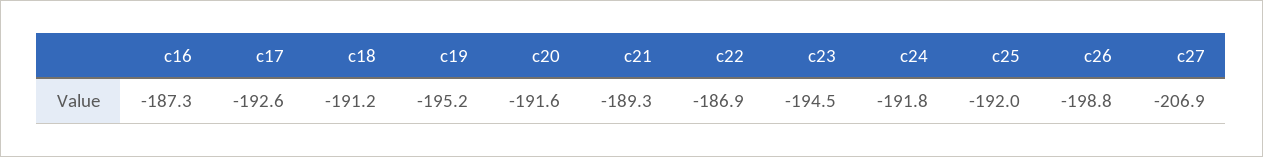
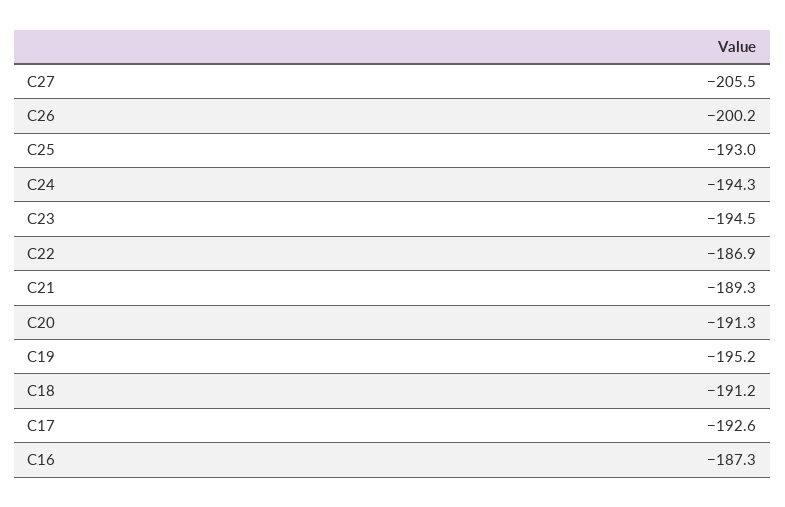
  {
    "c16": -187.3,
    "c17": -192.6,
    "c18": -191.2,
    "c19": -195.2,
-   "c20": -191.6,
+   "c20": -191.3,
    "c21": -189.3,
    "c22": -186.9,
    "c23": -194.5,
-   "c24": -191.8,
+   "c24": -194.3,
-   "c25": -192,
+   "c25": -193,
-   "c26": -198.8,
+   "c26": -200.2,
-   "c27": -206.9
+   "c27": -205.5
  }

